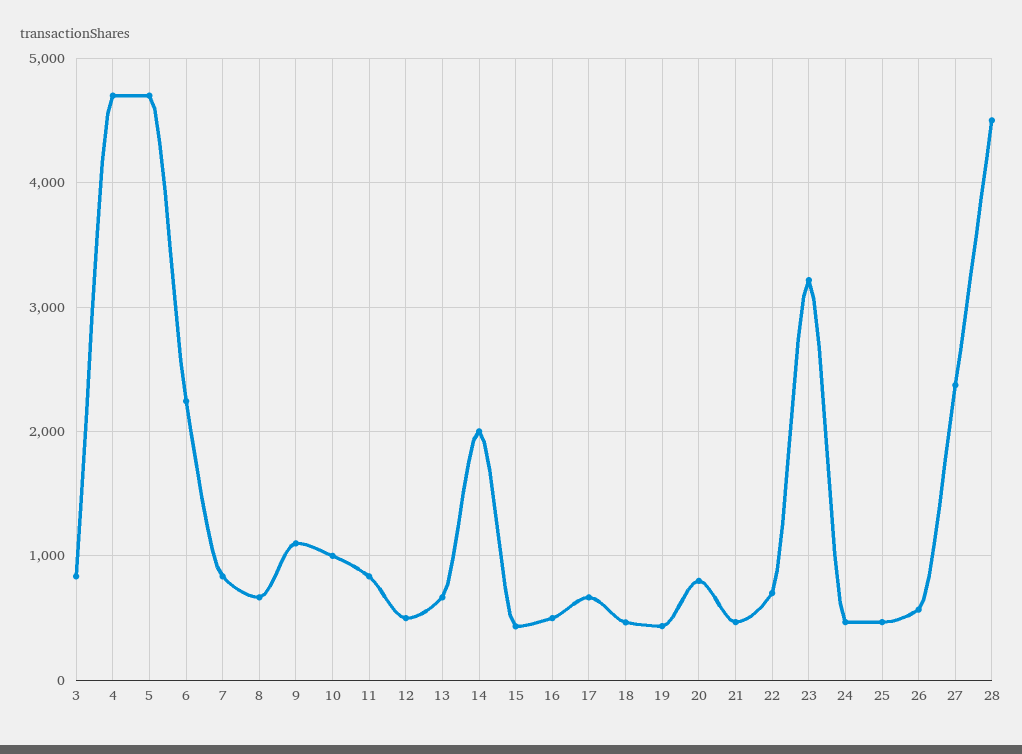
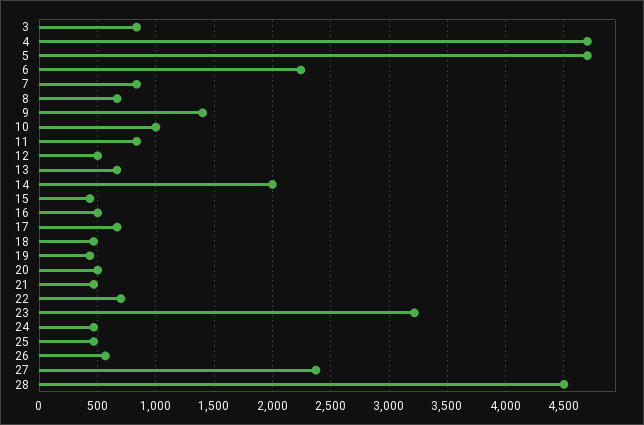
  {
    "3": 800,
    "4": 4700,
    "5": 4700,
    "6": 2200,
    "7": 800,
    "8": 700,
-   "9": 1100,
+   "9": 1400,
    "10": 1000,
    "11": 800,
    "12": 500,
    "13": 700,
    "14": 2000,
    "15": 400,
    "16": 500,
    "17": 700,
    "18": 500,
    "19": 400,
-   "20": 800,
+   "20": 500,
    "21": 500,
    "22": 700,
    "23": 3200,
    "24": 500,
    "25": 500,
    "26": 600,
    "27": 2400,
    "28": 4500
  }

